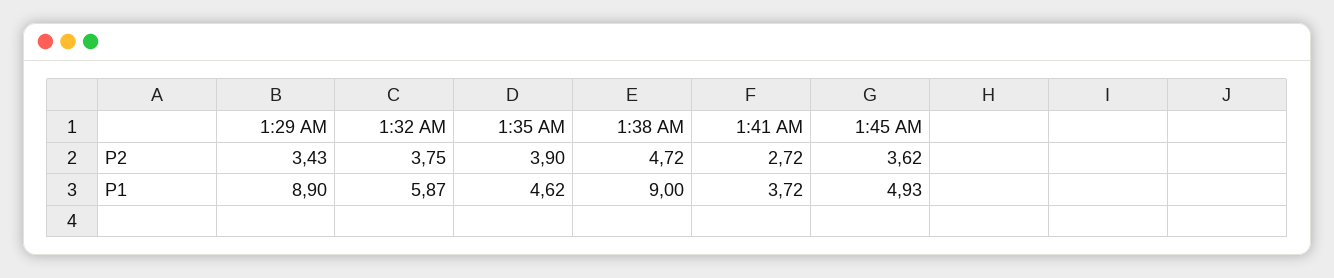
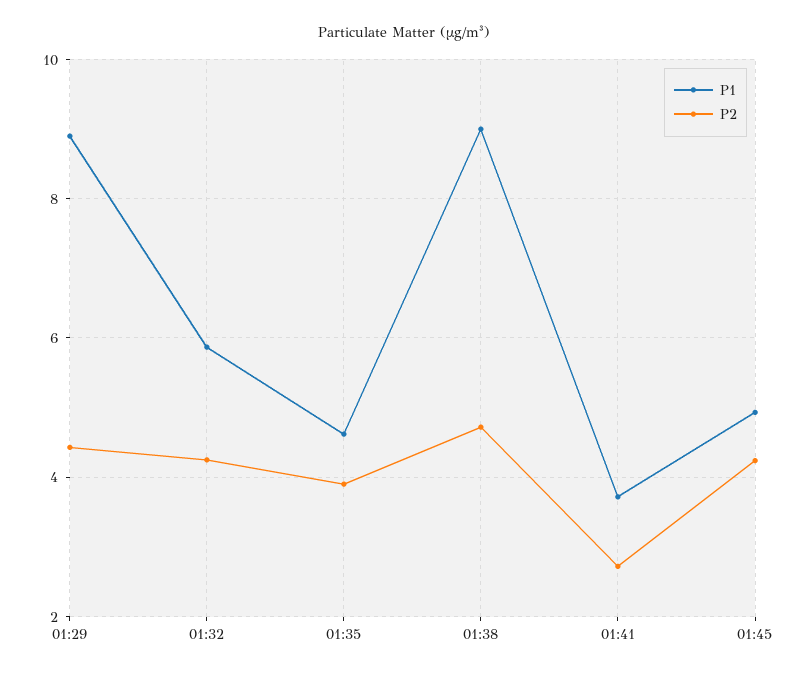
  {
    "P2": {
-     "1:29 AM": 3.43,
+     "1:29 AM": 4.4,
-     "1:32 AM": 3.75,
+     "1:32 AM": 4.2,
      "1:35 AM": 3.9,
      "1:38 AM": 4.72,
      "1:41 AM": 2.72,
-     "1:45 AM": 3.62
+     "1:45 AM": 4.2
    },
    "P1": {
      "1:29 AM": 8.9,
      "1:32 AM": 5.87,
      "1:35 AM": 4.62,
      "1:38 AM": 9,
      "1:41 AM": 3.72,
      "1:45 AM": 4.93
    }
  }

